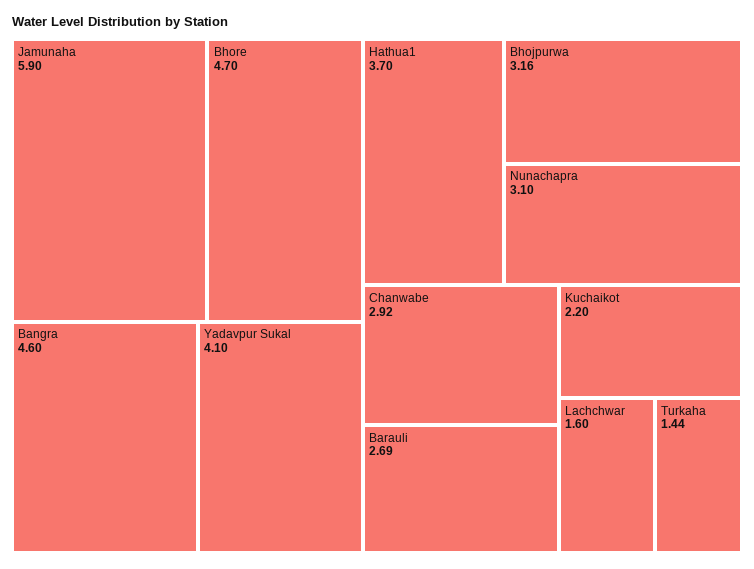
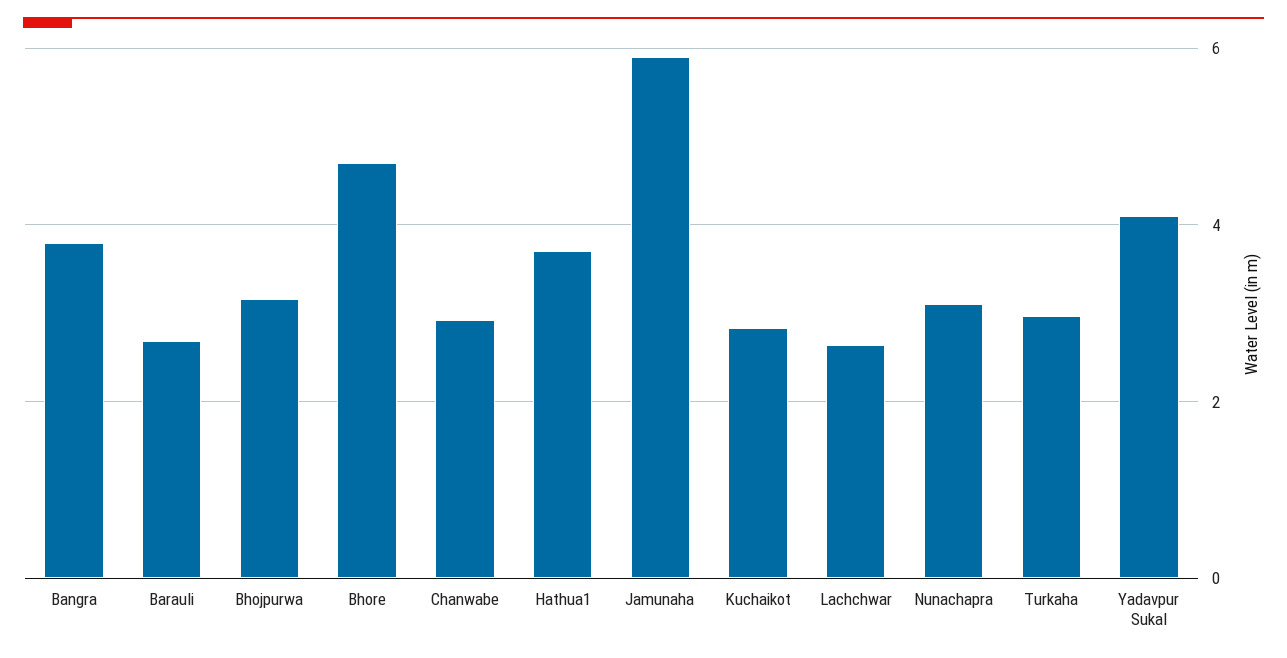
  {
    "Jamunaha": 5.9,
    "Bhore": 4.7,
-   "Bangra": 4.6,
+   "Bangra": 3.8,
    "Yadavpur Sukal": 4.1,
    "Hathua1": 3.7,
    "Bhojpurwa": 3.16,
    "Nunachapra": 3.1,
    "Chanwabe": 2.92,
    "Barauli": 2.69,
-   "Kuchaikot": 2.2,
+   "Kuchaikot": 2.8,
-   "Lachchwar": 1.6,
+   "Lachchwar": 2.6,
-   "Turkaha": 1.44
+   "Turkaha": 3
  }

